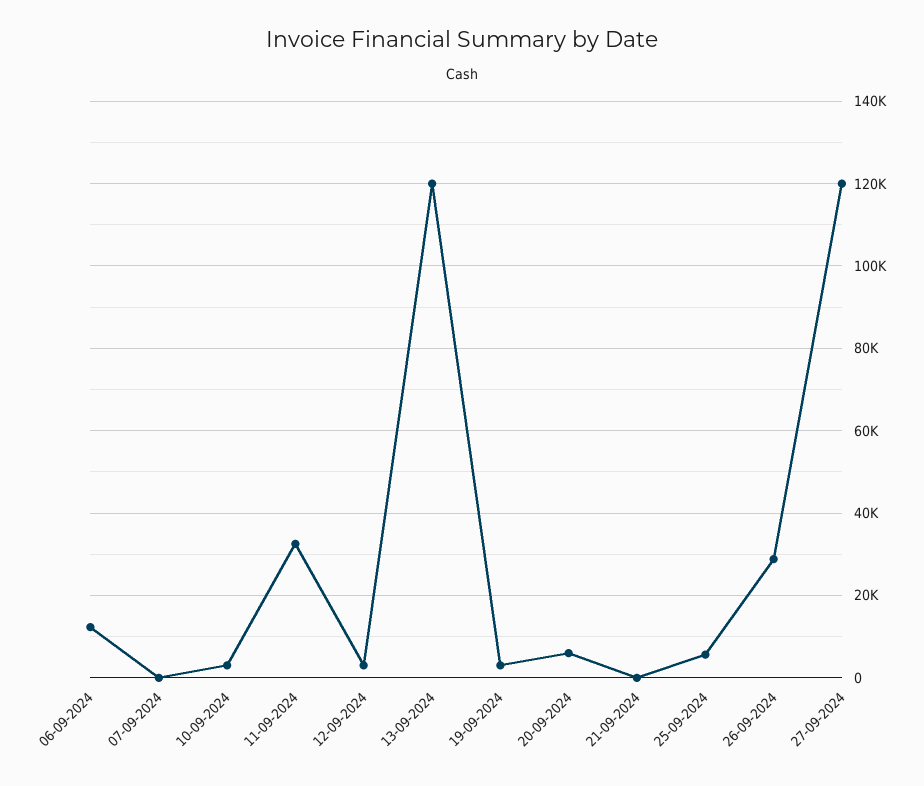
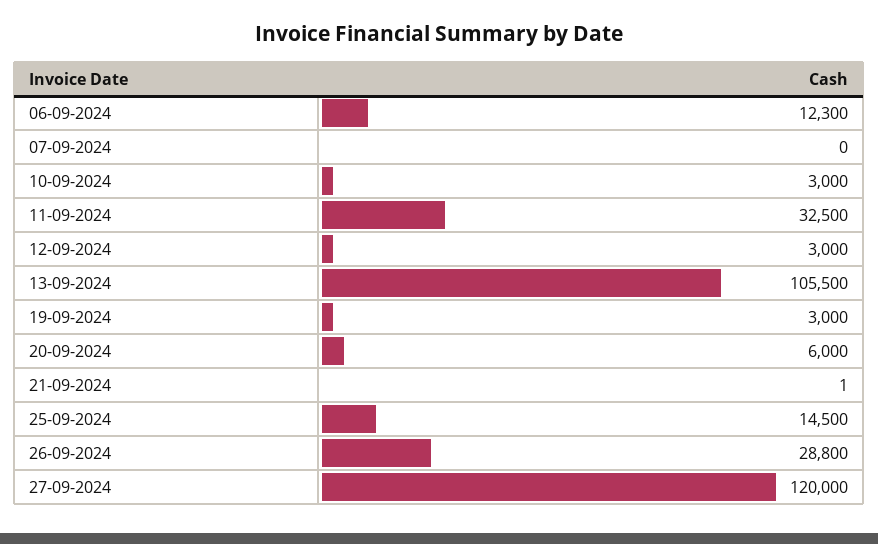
  {
    "06-09-2024": 12300,
    "07-09-2024": 0,
    "10-09-2024": 3000,
    "11-09-2024": 32500,
    "12-09-2024": 3000,
-   "13-09-2024": 120000,
+   "13-09-2024": 105500,
    "19-09-2024": 3000,
    "20-09-2024": 6000,
    "21-09-2024": 1,
-   "25-09-2024": 6000,
+   "25-09-2024": 14500,
    "26-09-2024": 28800,
    "27-09-2024": 120000
  }

